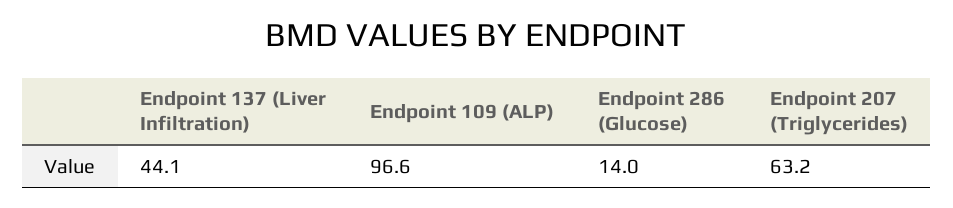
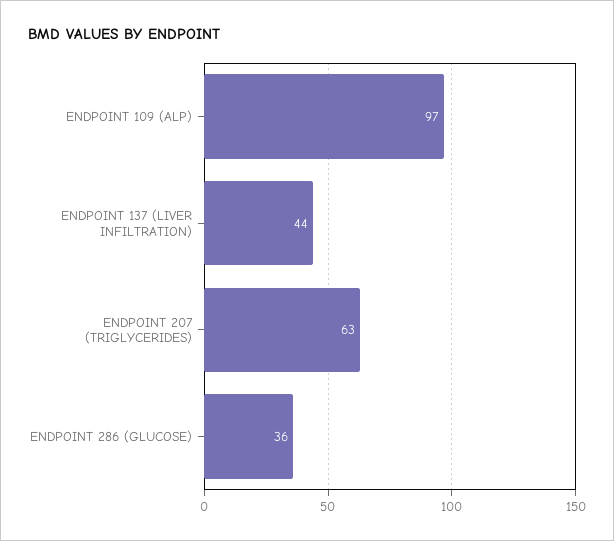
  {
    "Endpoint 137 (Liver Infiltration)": 44.1,
    "Endpoint 109 (ALP)": 96.6,
-   "Endpoint 286 (Glucose)": 14,
+   "Endpoint 286 (Glucose)": 36,
    "Endpoint 207 (Triglycerides)": 63.2
  }

